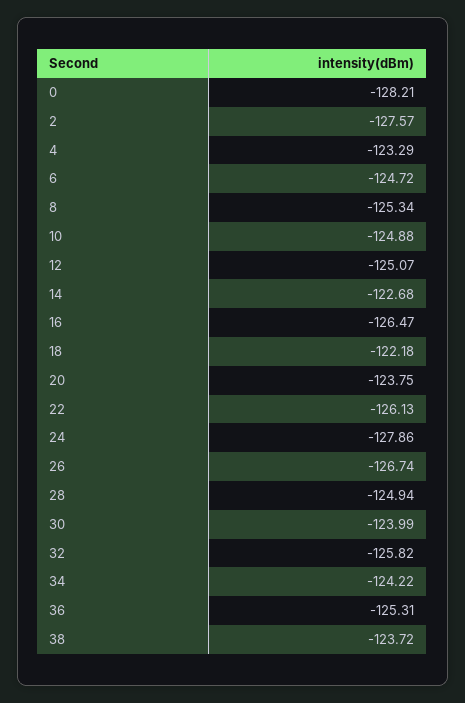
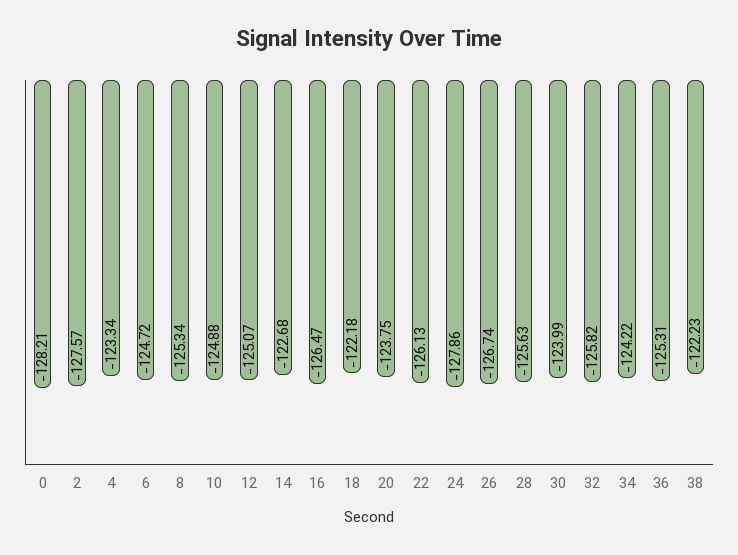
  {
    "0": -128.21,
    "2": -127.57,
-   "4": -123.29,
+   "4": -123.34,
    "6": -124.72,
    "8": -125.34,
    "10": -124.88,
    "12": -125.07,
    "14": -122.68,
    "16": -126.47,
    "18": -122.18,
    "20": -123.75,
    "22": -126.13,
    "24": -127.86,
    "26": -126.74,
-   "28": -124.94,
+   "28": -125.63,
    "30": -123.99,
    "32": -125.82,
    "34": -124.22,
    "36": -125.31,
-   "38": -123.72
+   "38": -122.23
  }

